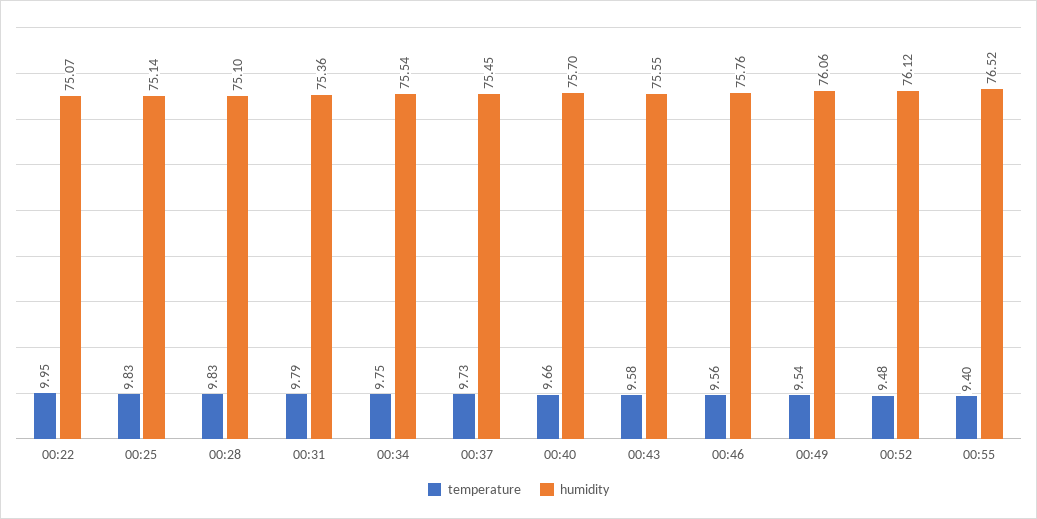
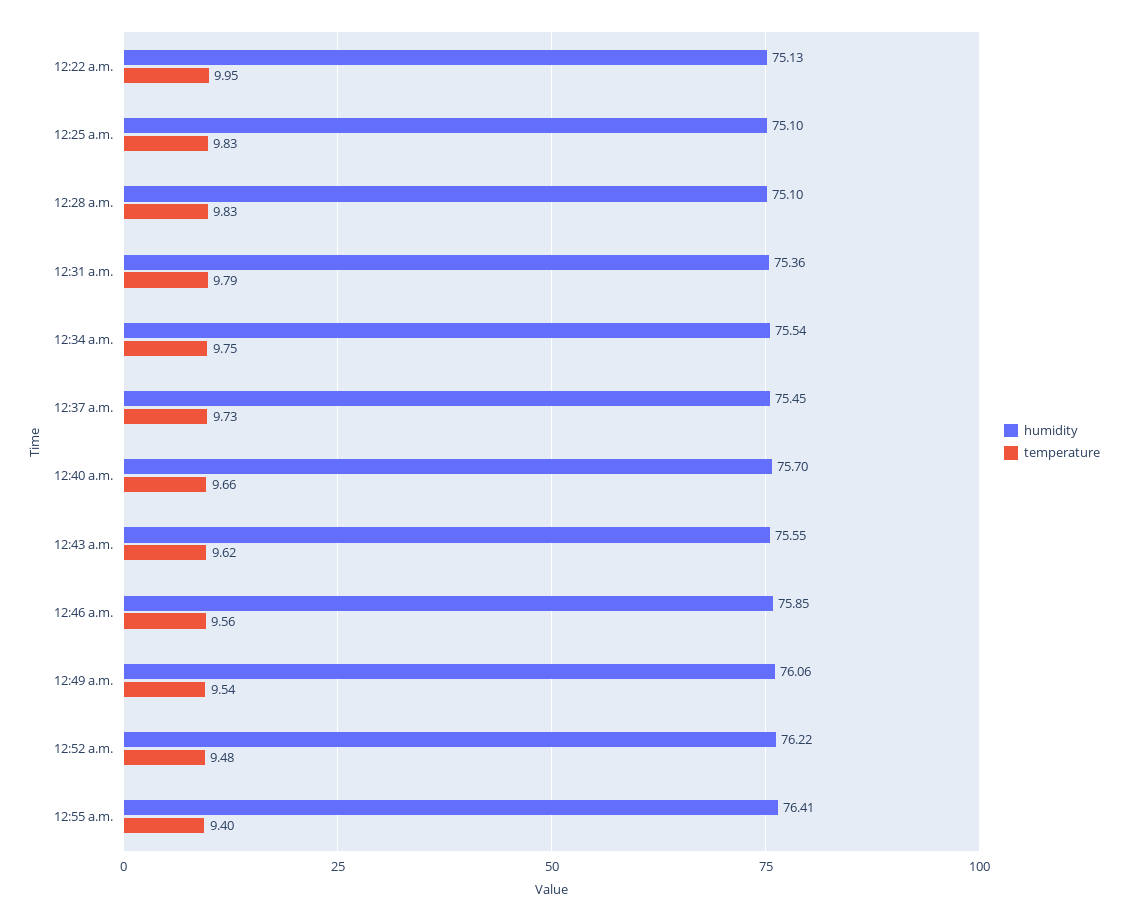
  {
    "temperature": {
      "00:22": 9.95,
      "00:25": 9.83,
      "00:28": 9.83,
      "00:31": 9.79,
      "00:34": 9.75,
      "00:37": 9.73,
      "00:40": 9.66,
-     "00:43": 9.58,
+     "00:43": 9.62,
      "00:46": 9.56,
      "00:49": 9.54,
      "00:52": 9.48,
      "00:55": 9.4
    },
    "humidity": {
-     "00:22": 75.07,
+     "00:22": 75.13,
-     "00:25": 75.14,
+     "00:25": 75.1,
      "00:28": 75.1,
      "00:31": 75.36,
      "00:34": 75.54,
      "00:37": 75.45,
      "00:40": 75.7,
      "00:43": 75.55,
-     "00:46": 75.76,
+     "00:46": 75.85,
      "00:49": 76.06,
-     "00:52": 76.12,
+     "00:52": 76.22,
-     "00:55": 76.52
+     "00:55": 76.41
    }
  }

